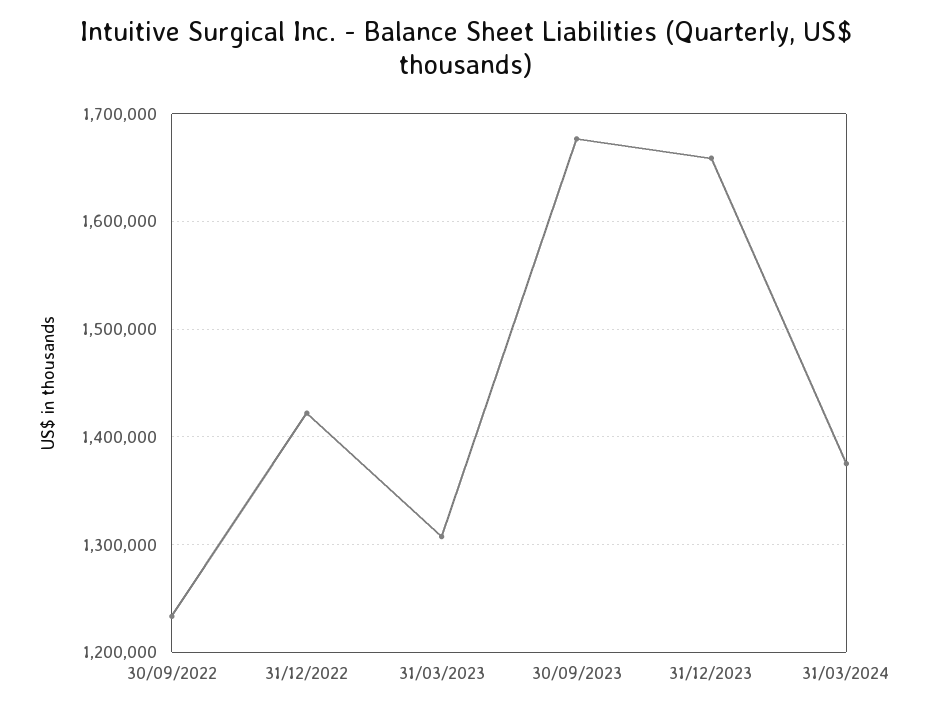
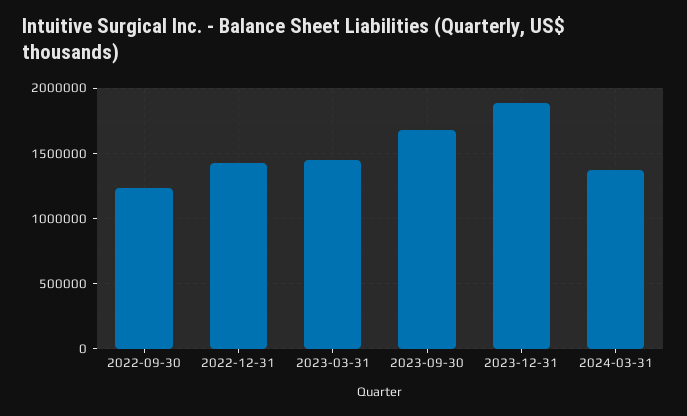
  {
    "30/09/2022": 1230000,
    "31/12/2022": 1420000,
-   "31/03/2023": 1310000,
+   "31/03/2023": 1450000,
    "30/09/2023": 1680000,
-   "31/12/2023": 1660000,
+   "31/12/2023": 1900000,
    "31/03/2024": 1380000
  }

